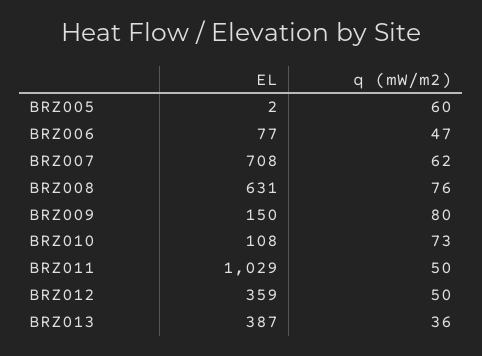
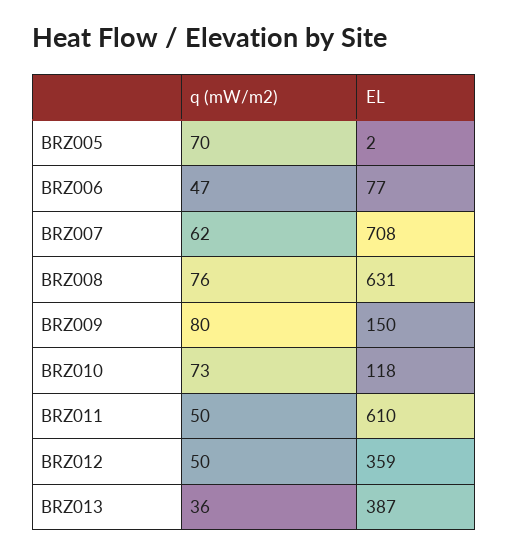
  {
    "EL": {
      "BRZ005": 2,
      "BRZ006": 77,
      "BRZ007": 708,
      "BRZ008": 631,
      "BRZ009": 150,
-     "BRZ010": 108,
+     "BRZ010": 118,
-     "BRZ011": 1029,
+     "BRZ011": 610,
      "BRZ012": 359,
      "BRZ013": 387
    },
    "q (mW/m2)": {
-     "BRZ005": 60,
+     "BRZ005": 70,
      "BRZ006": 47,
      "BRZ007": 62,
      "BRZ008": 76,
      "BRZ009": 80,
      "BRZ010": 73,
      "BRZ011": 50,
      "BRZ012": 50,
      "BRZ013": 36
    }
  }

